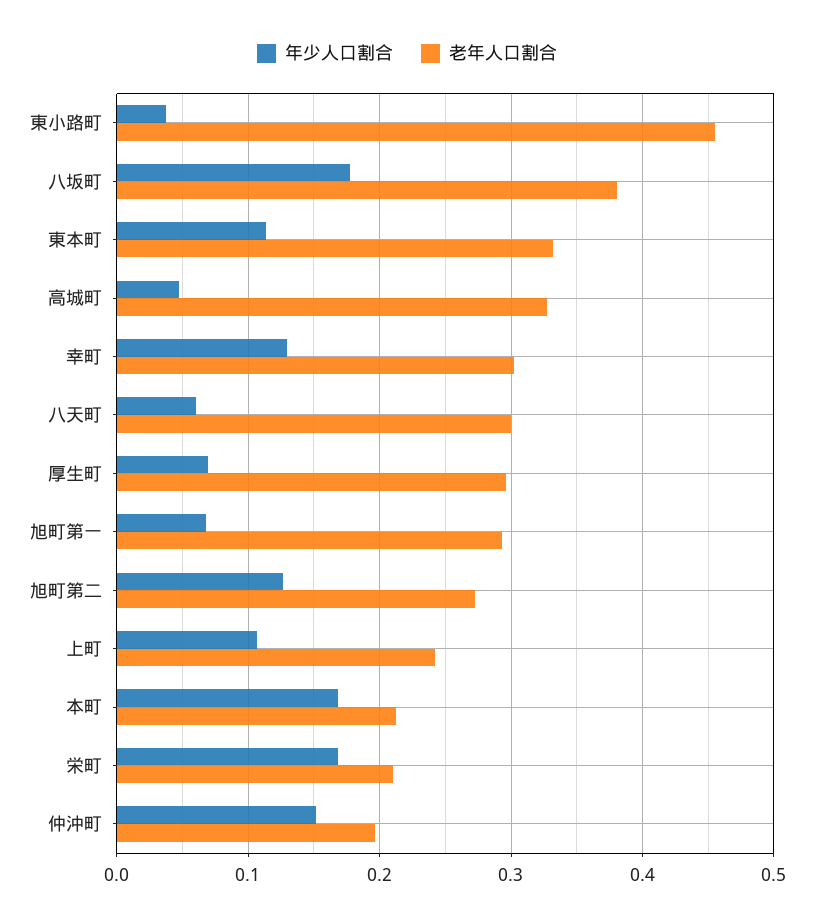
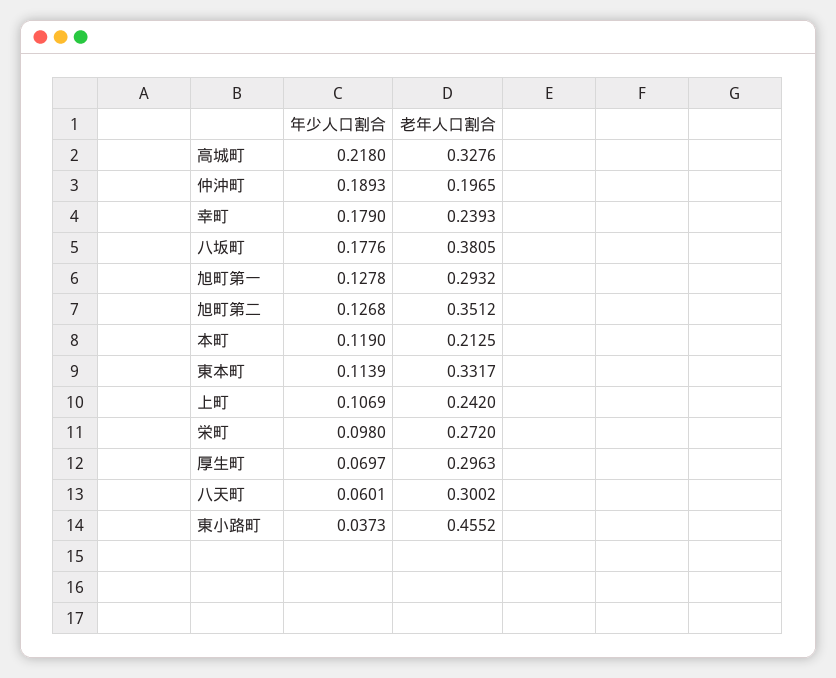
  {
    "年少人口割合": {
      "東小路町": 0.0373,
      "八坂町": 0.1776,
      "東本町": 0.1139,
-     "高城町": 0.05,
+     "高城町": 0.218,
-     "幸町": 0.13,
+     "幸町": 0.179,
      "八天町": 0.0601,
      "厚生町": 0.0697,
-     "旭町第一": 0.07,
+     "旭町第一": 0.1278,
      "旭町第二": 0.1268,
      "上町": 0.1069,
-     "本町": 0.17,
+     "本町": 0.119,
-     "栄町": 0.17,
+     "栄町": 0.098,
-     "仲沖町": 0.15
+     "仲沖町": 0.1893
    },
    "老年人口割合": {
      "東小路町": 0.4552,
      "八坂町": 0.3805,
      "東本町": 0.3317,
      "高城町": 0.3276,
-     "幸町": 0.3,
+     "幸町": 0.2393,
      "八天町": 0.3002,
      "厚生町": 0.2963,
      "旭町第一": 0.2932,
-     "旭町第二": 0.27,
+     "旭町第二": 0.3512,
      "上町": 0.242,
      "本町": 0.2125,
-     "栄町": 0.21,
+     "栄町": 0.272,
      "仲沖町": 0.1965
    }
  }

